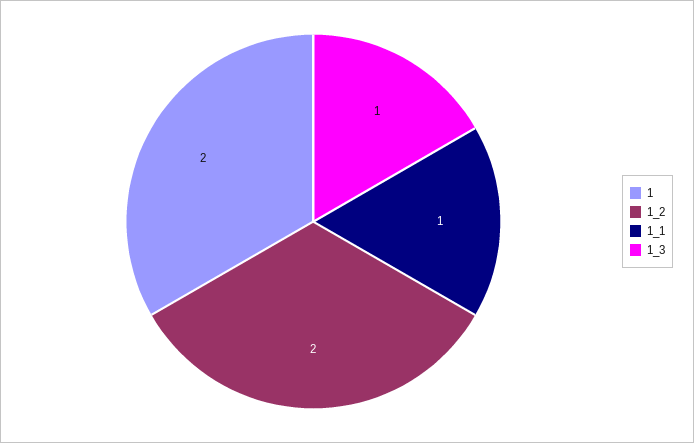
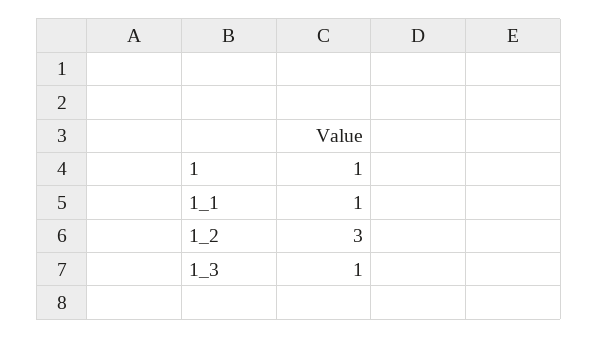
  {
-   "1": 2,
+   "1": 1,
-   "1_2": 2,
+   "1_2": 3,
    "1_1": 1,
    "1_3": 1
  }

